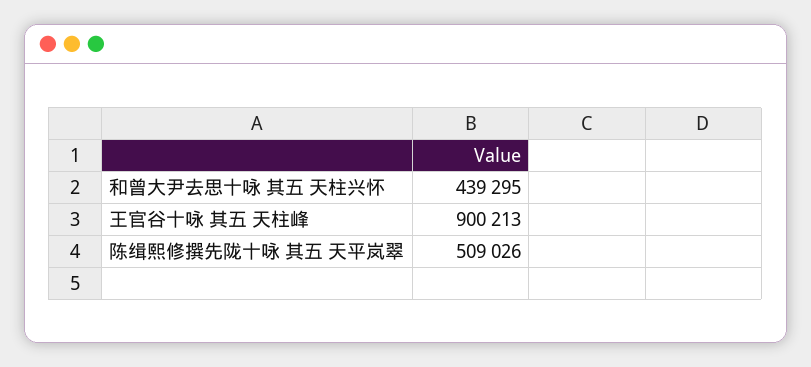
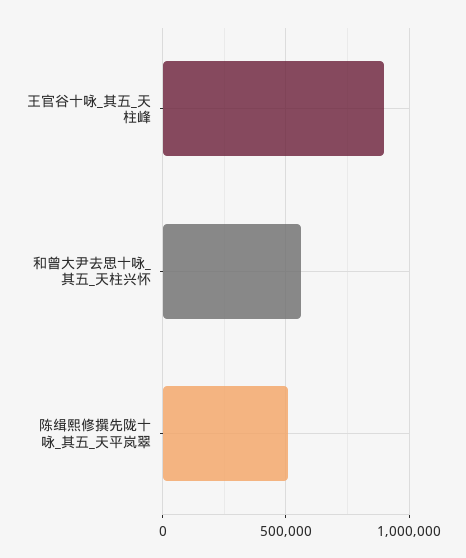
  {
-   "和曾大尹去思十咏 其五 天柱兴怀": 439295,
+   "和曾大尹去思十咏 其五 天柱兴怀": 550000,
    "王官谷十咏 其五 天柱峰": 900213,
    "陈缉熙修撰先陇十咏 其五 天平岚翠": 509026
  }

